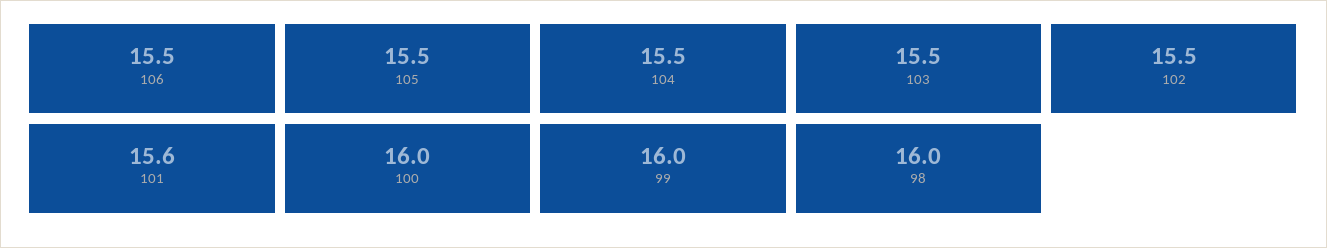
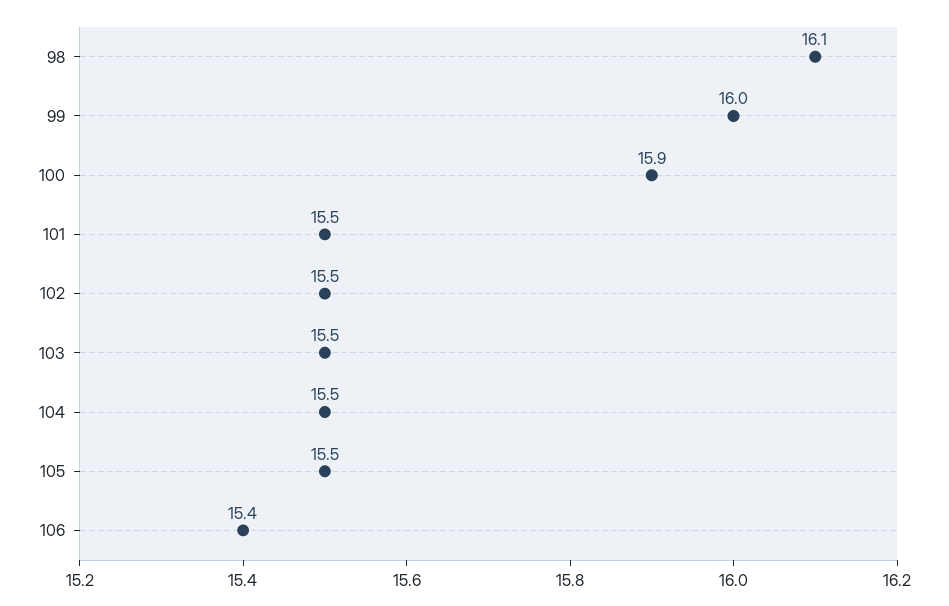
  {
-   "106": 15.5,
+   "106": 15.4,
    "105": 15.5,
    "104": 15.5,
    "103": 15.5,
    "102": 15.5,
-   "101": 15.6,
+   "101": 15.5,
-   "100": 16,
+   "100": 15.9,
    "99": 16,
-   "98": 16
+   "98": 16.1
  }

